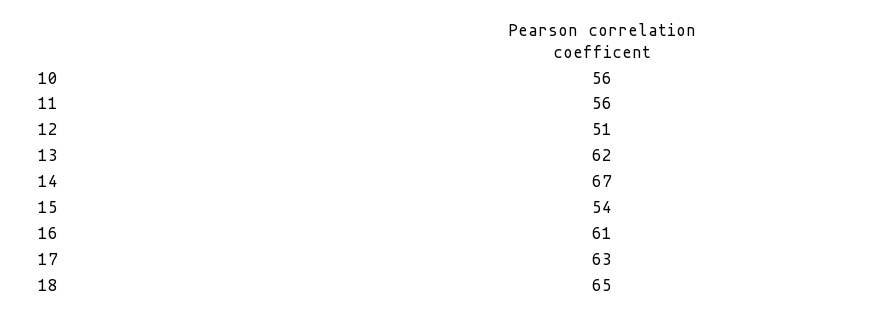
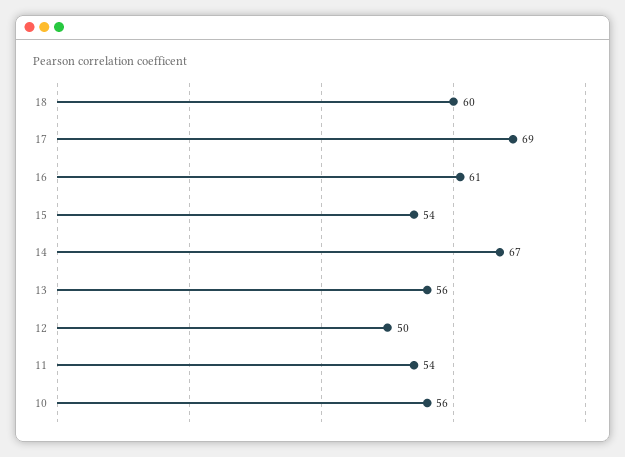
  {
    "10": 56,
-   "11": 56,
+   "11": 54,
-   "12": 51,
+   "12": 50,
-   "13": 62,
+   "13": 56,
    "14": 67,
    "15": 54,
    "16": 61,
-   "17": 63,
+   "17": 69,
-   "18": 65
+   "18": 60
  }

